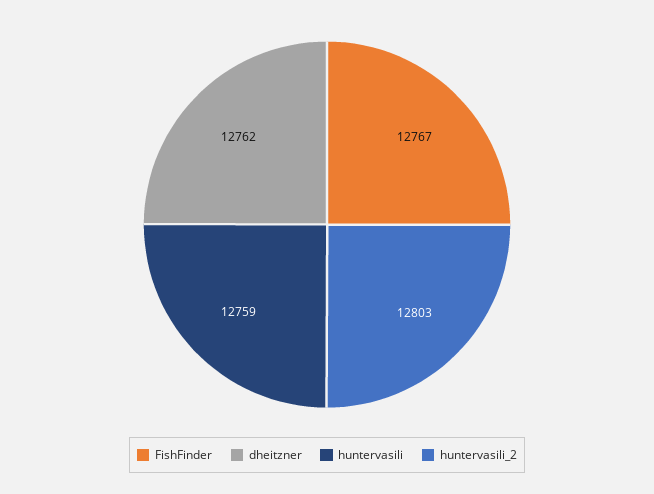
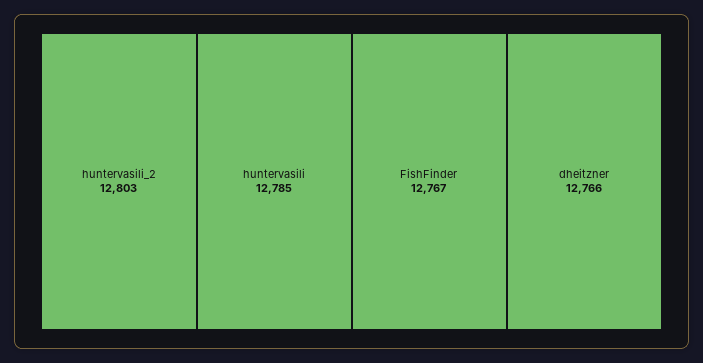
  {
    "FishFinder": 12767,
-   "dheitzner": 12762,
+   "dheitzner": 12766,
-   "huntervasili": 12759,
+   "huntervasili": 12785,
    "huntervasili_2": 12803
  }

